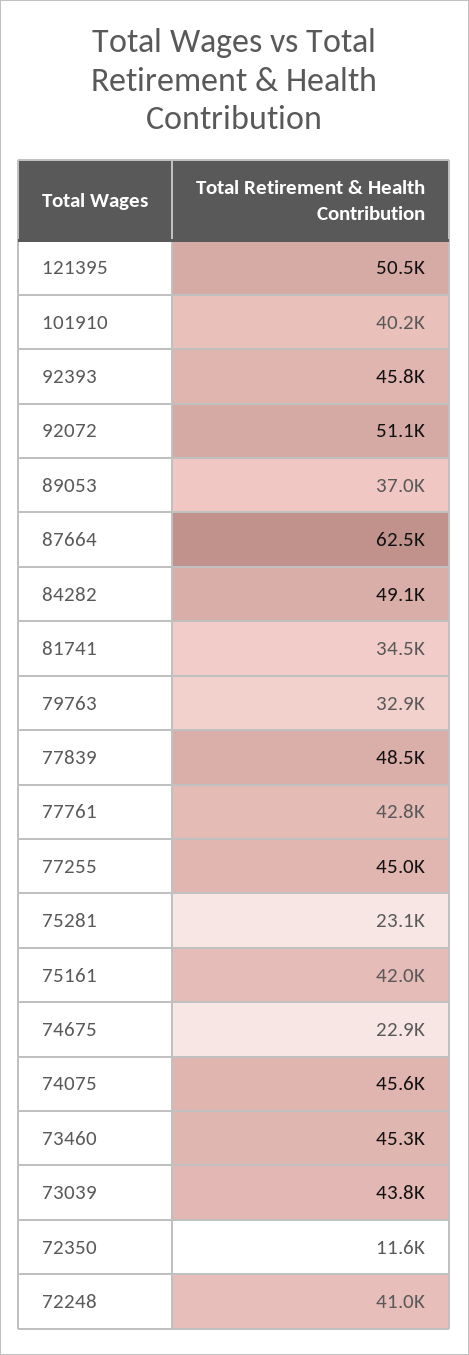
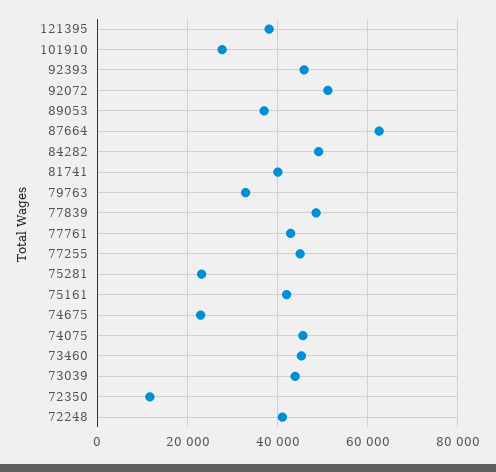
  {
-   "121395": 50500,
+   "121395": 38000,
-   "101910": 40200,
+   "101910": 28000,
    "92393": 45800,
    "92072": 51100,
    "89053": 37000,
    "87664": 62500,
    "84282": 49100,
-   "81741": 34500,
+   "81741": 40000,
    "79763": 32900,
    "77839": 48500,
    "77761": 42800,
    "77255": 45000,
    "75281": 23100,
    "75161": 42000,
    "74675": 22900,
    "74075": 45600,
    "73460": 45300,
    "73039": 43800,
    "72350": 11600,
    "72248": 41000
  }

